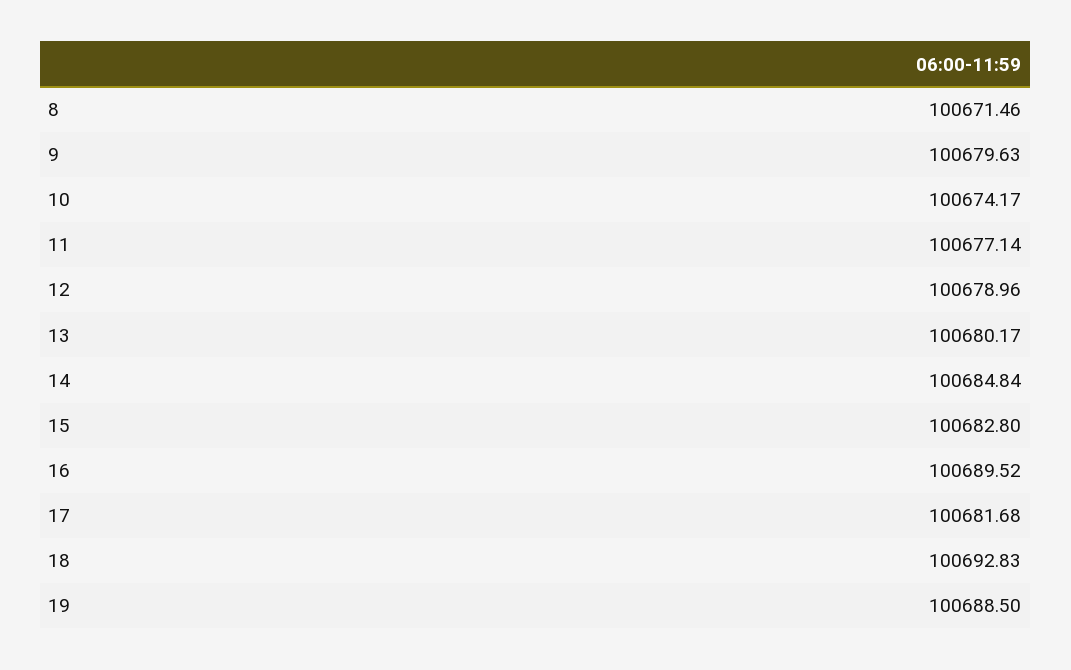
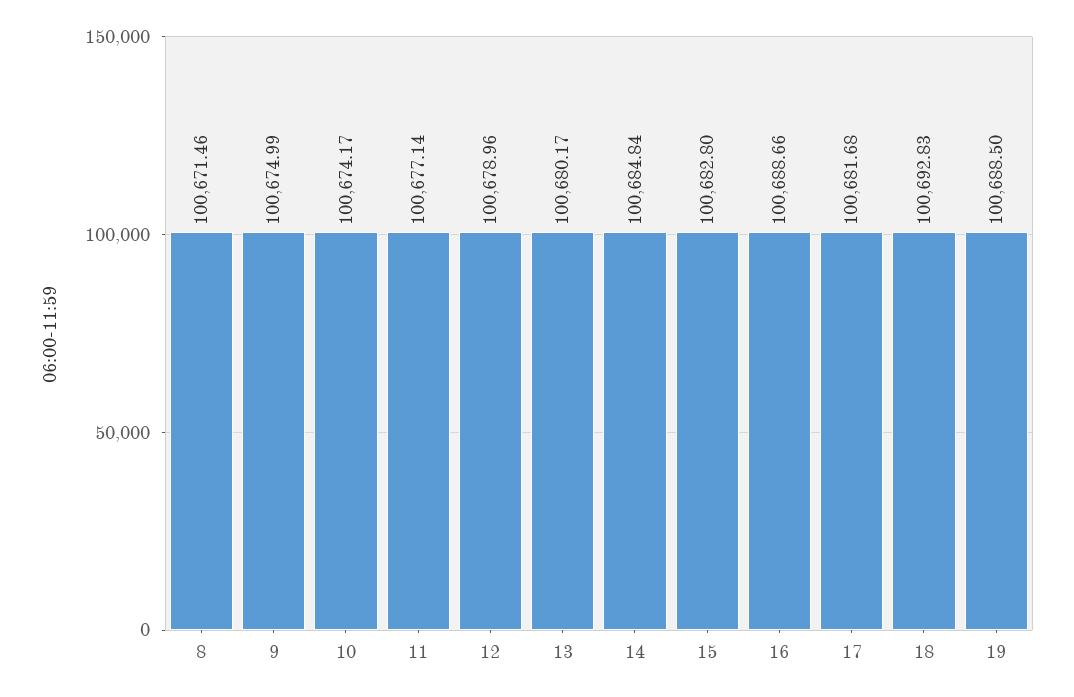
  {
    "8": 100671.46,
-   "9": 100679.63,
+   "9": 100674.99,
    "10": 100674.17,
    "11": 100677.14,
    "12": 100678.96,
    "13": 100680.17,
    "14": 100684.84,
    "15": 100682.8,
-   "16": 100689.52,
+   "16": 100688.66,
    "17": 100681.68,
    "18": 100692.83,
    "19": 100688.5
  }

